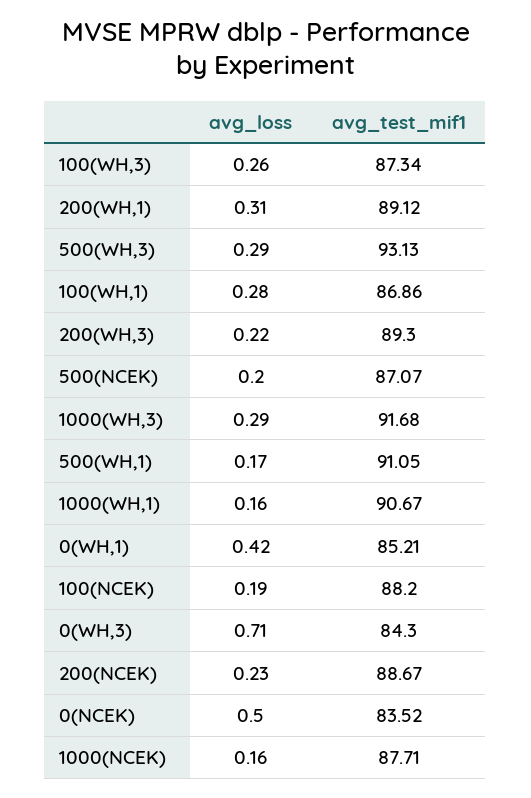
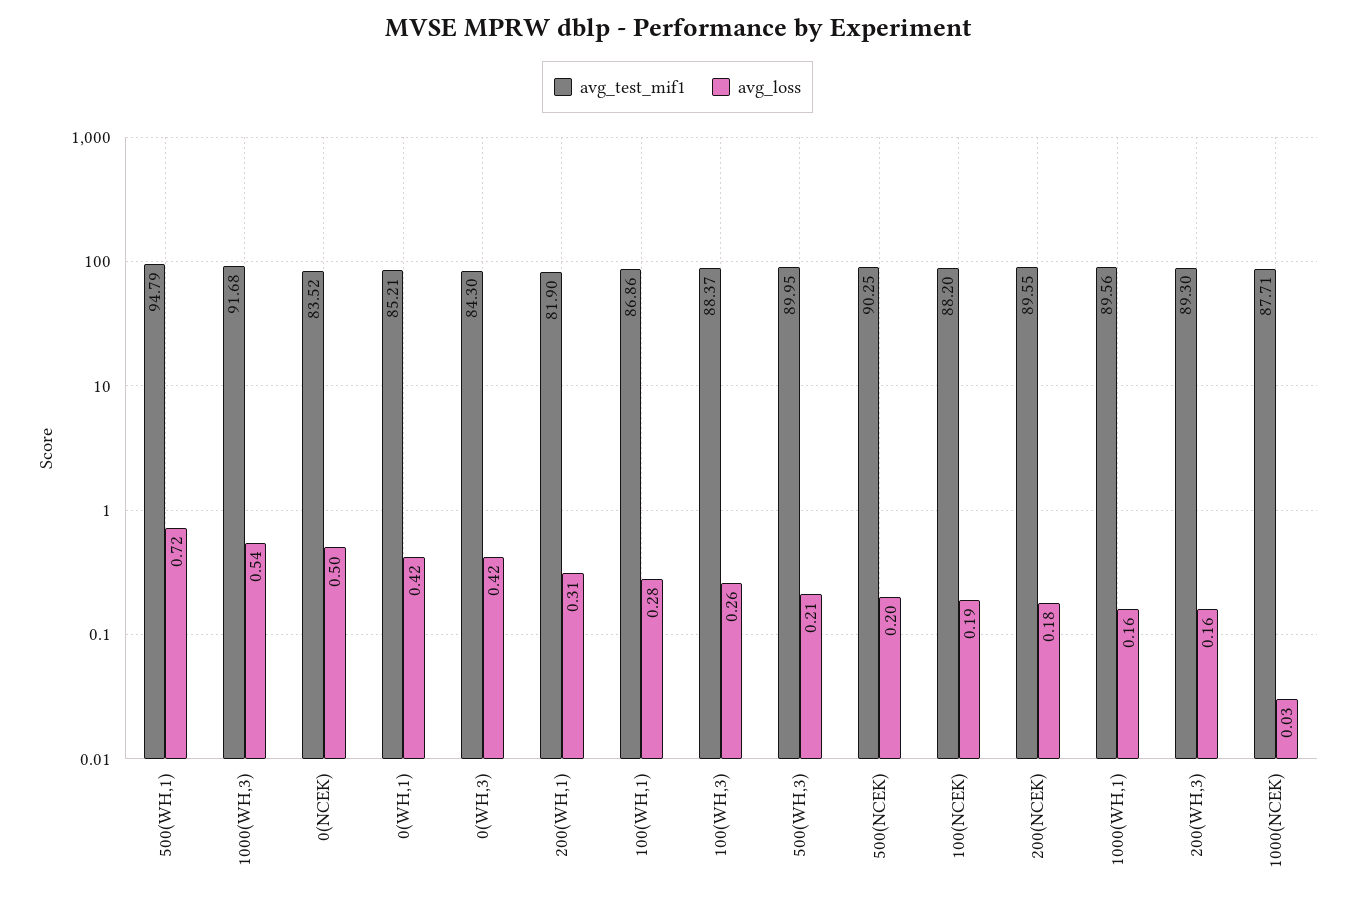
  {
    "avg_loss": {
      "100(WH,3)": 0.26,
      "200(WH,1)": 0.31,
-     "500(WH,3)": 0.29,
+     "500(WH,3)": 0.21,
      "100(WH,1)": 0.28,
-     "200(WH,3)": 0.22,
+     "200(WH,3)": 0.16,
      "500(NCEK)": 0.2,
-     "1000(WH,3)": 0.29,
+     "1000(WH,3)": 0.54,
-     "500(WH,1)": 0.17,
+     "500(WH,1)": 0.72,
      "1000(WH,1)": 0.16,
      "0(WH,1)": 0.42,
      "100(NCEK)": 0.19,
-     "0(WH,3)": 0.71,
+     "0(WH,3)": 0.42,
-     "200(NCEK)": 0.23,
+     "200(NCEK)": 0.18,
      "0(NCEK)": 0.5,
-     "1000(NCEK)": 0.16
+     "1000(NCEK)": 0.03
    },
    "avg_test_mif1": {
-     "100(WH,3)": 87.34,
+     "100(WH,3)": 88.37,
-     "200(WH,1)": 89.12,
+     "200(WH,1)": 81.9,
-     "500(WH,3)": 93.13,
+     "500(WH,3)": 89.95,
      "100(WH,1)": 86.86,
      "200(WH,3)": 89.3,
-     "500(NCEK)": 87.07,
+     "500(NCEK)": 90.25,
      "1000(WH,3)": 91.68,
-     "500(WH,1)": 91.05,
+     "500(WH,1)": 94.79,
-     "1000(WH,1)": 90.67,
+     "1000(WH,1)": 89.56,
      "0(WH,1)": 85.21,
      "100(NCEK)": 88.2,
      "0(WH,3)": 84.3,
-     "200(NCEK)": 88.67,
+     "200(NCEK)": 89.55,
      "0(NCEK)": 83.52,
      "1000(NCEK)": 87.71
    }
  }

